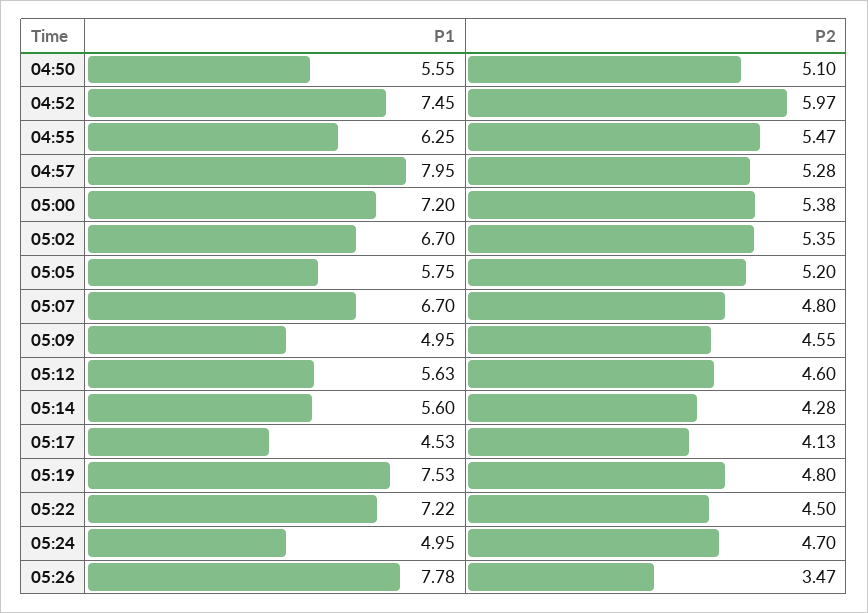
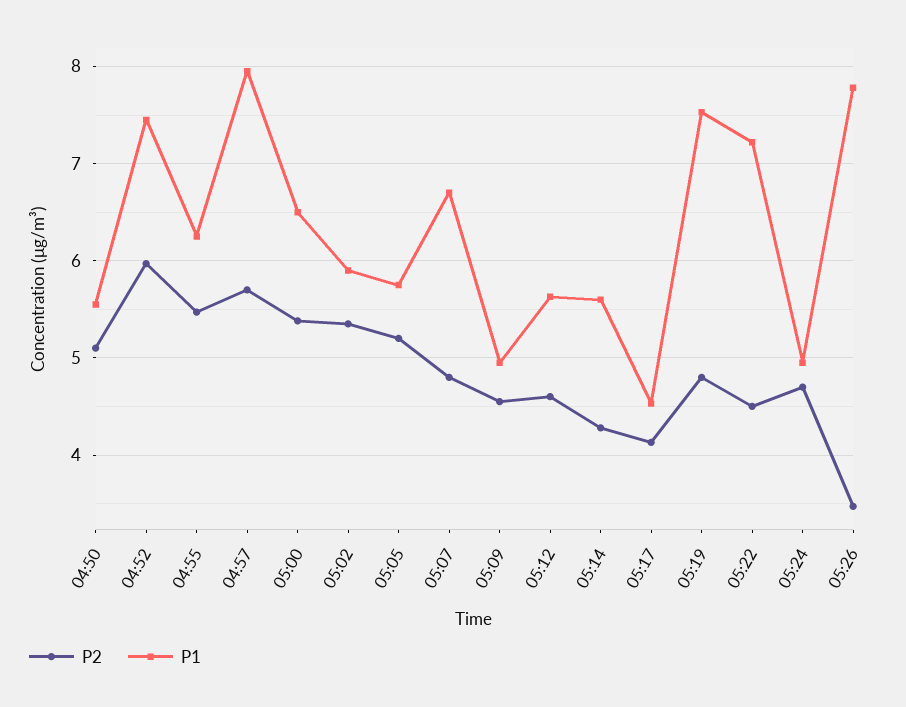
  {
    "P1": {
      "04:50": 5.55,
      "04:52": 7.45,
      "04:55": 6.25,
      "04:57": 7.95,
-     "05:00": 7.2,
+     "05:00": 6.5,
-     "05:02": 6.7,
+     "05:02": 5.9,
      "05:05": 5.75,
      "05:07": 6.7,
      "05:09": 4.95,
      "05:12": 5.63,
      "05:14": 5.6,
      "05:17": 4.53,
      "05:19": 7.53,
      "05:22": 7.22,
      "05:24": 4.95,
      "05:26": 7.78
    },
    "P2": {
      "04:50": 5.1,
      "04:52": 5.97,
      "04:55": 5.47,
-     "04:57": 5.28,
+     "04:57": 5.7,
      "05:00": 5.38,
      "05:02": 5.35,
      "05:05": 5.2,
      "05:07": 4.8,
      "05:09": 4.55,
      "05:12": 4.6,
      "05:14": 4.28,
      "05:17": 4.13,
      "05:19": 4.8,
      "05:22": 4.5,
      "05:24": 4.7,
      "05:26": 3.47
    }
  }

